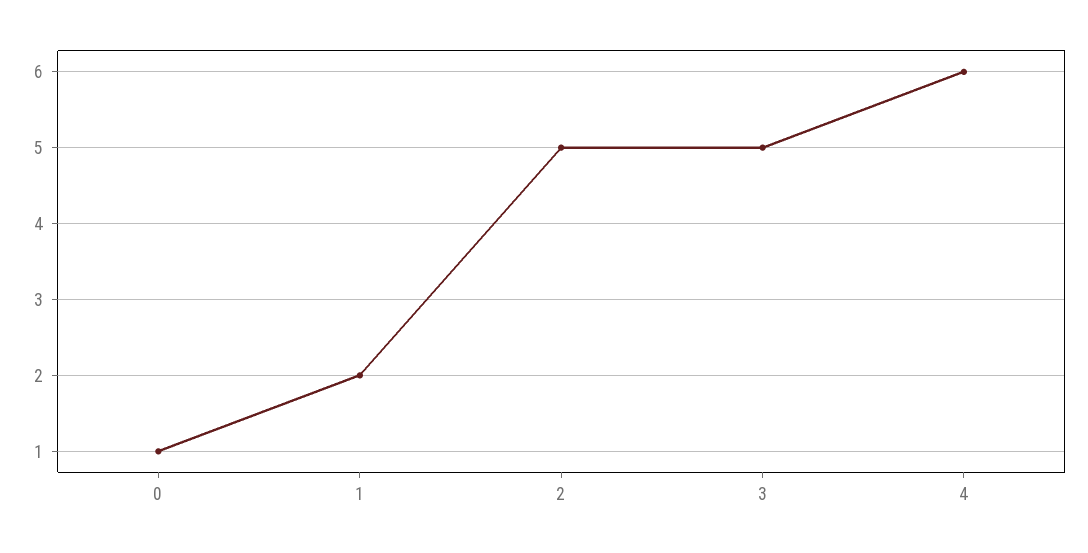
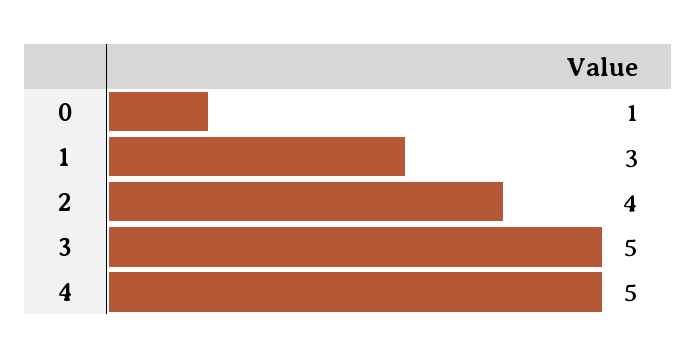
  {
    "0": 1,
-   "1": 2,
+   "1": 3,
-   "2": 5,
+   "2": 4,
    "3": 5,
-   "4": 6
+   "4": 5
  }

